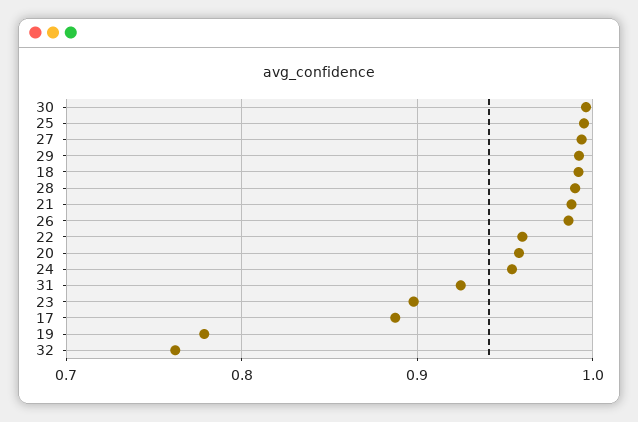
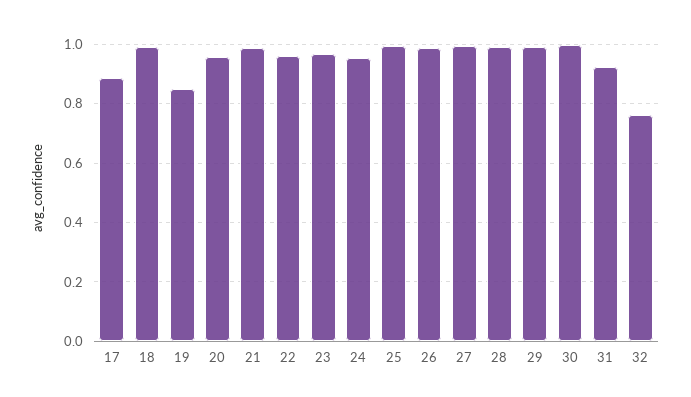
  {
    "30": 1,
    "25": 1,
    "27": 0.99,
    "29": 0.99,
    "18": 0.99,
    "28": 0.99,
    "21": 0.99,
    "26": 0.99,
    "22": 0.96,
    "20": 0.96,
    "24": 0.95,
    "31": 0.92,
-   "23": 0.9,
+   "23": 0.975,
    "17": 0.89,
-   "19": 0.78,
+   "19": 0.85,
    "32": 0.76
  }

